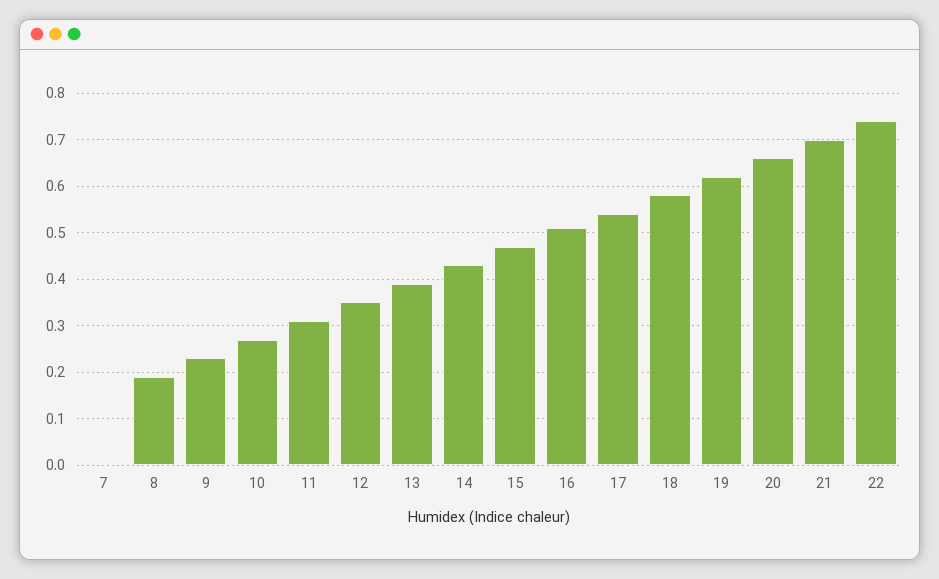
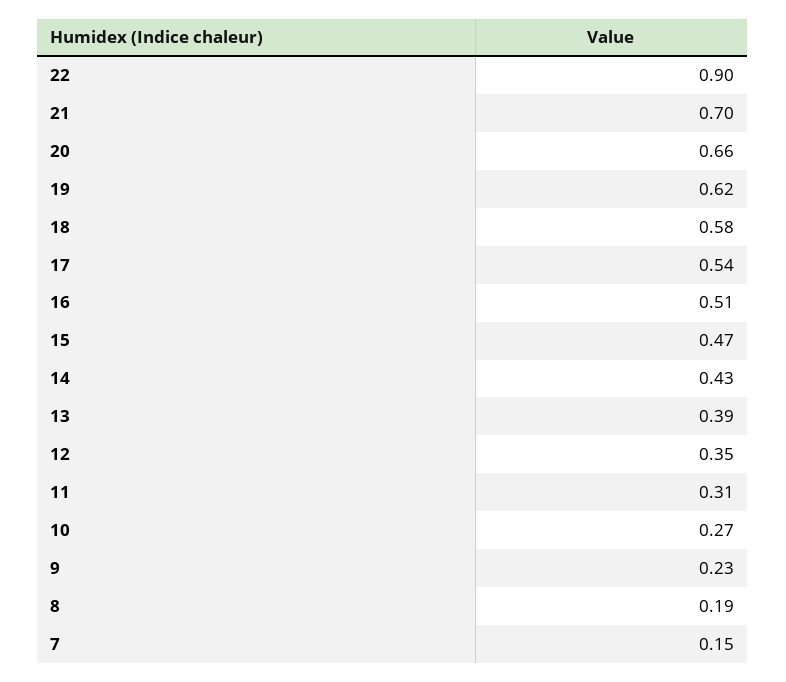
  {
-   "7": 0,
+   "7": 0.15,
    "8": 0.19,
    "9": 0.23,
    "10": 0.27,
    "11": 0.31,
    "12": 0.35,
    "13": 0.39,
    "14": 0.43,
    "15": 0.47,
    "16": 0.51,
    "17": 0.54,
    "18": 0.58,
    "19": 0.62,
    "20": 0.66,
    "21": 0.7,
-   "22": 0.75
+   "22": 0.9
  }

